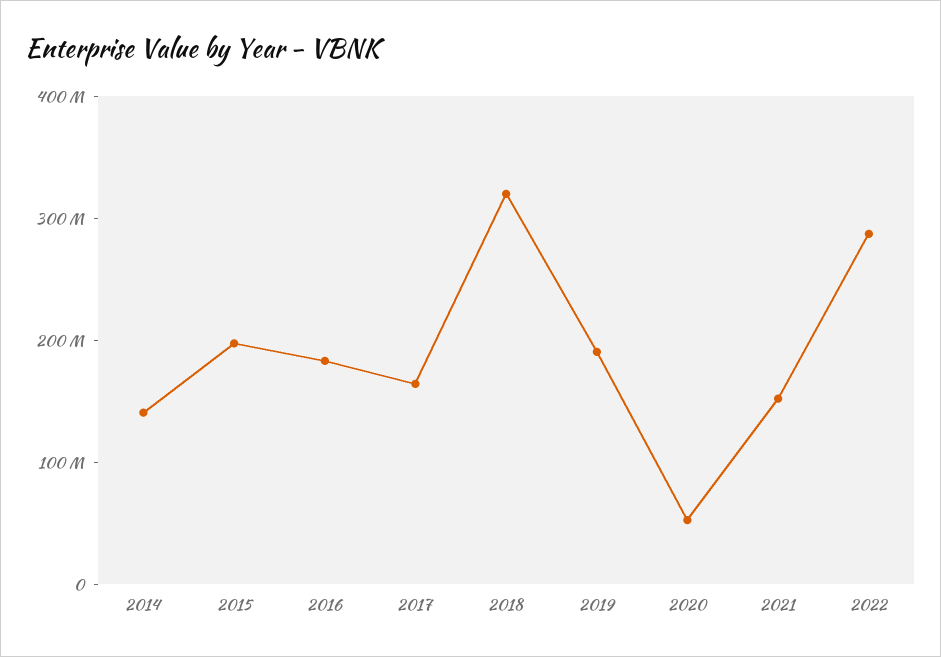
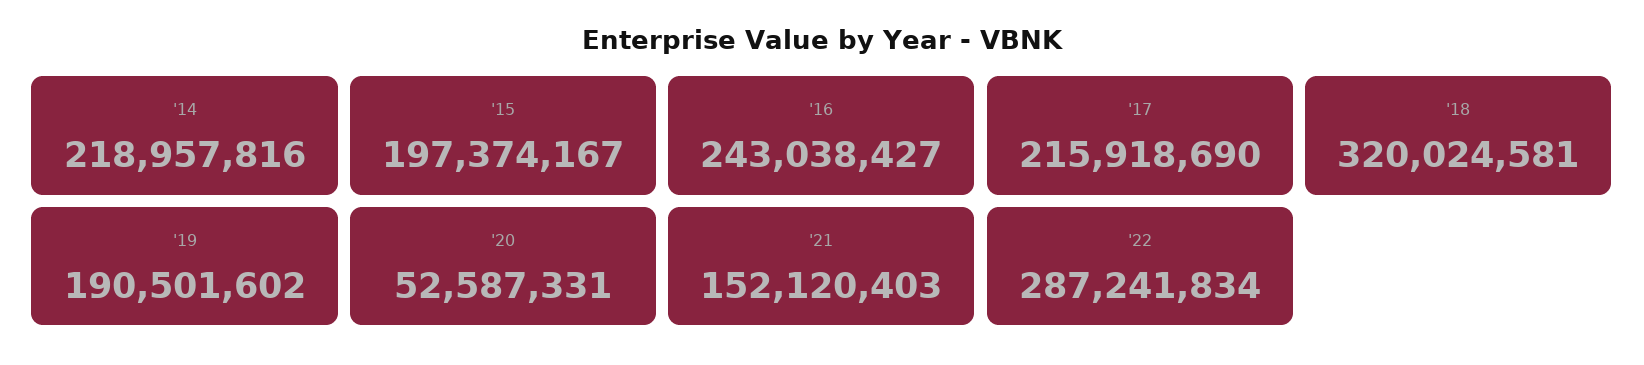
  {
-   "2014": 140000000,
+   "2014": 218957816,
    "2015": 197374167,
-   "2016": 180000000,
+   "2016": 243038427,
-   "2017": 160000000,
+   "2017": 215918690,
    "2018": 320024581,
    "2019": 190501602,
    "2020": 52587331,
    "2021": 152120403,
    "2022": 287241834
  }

